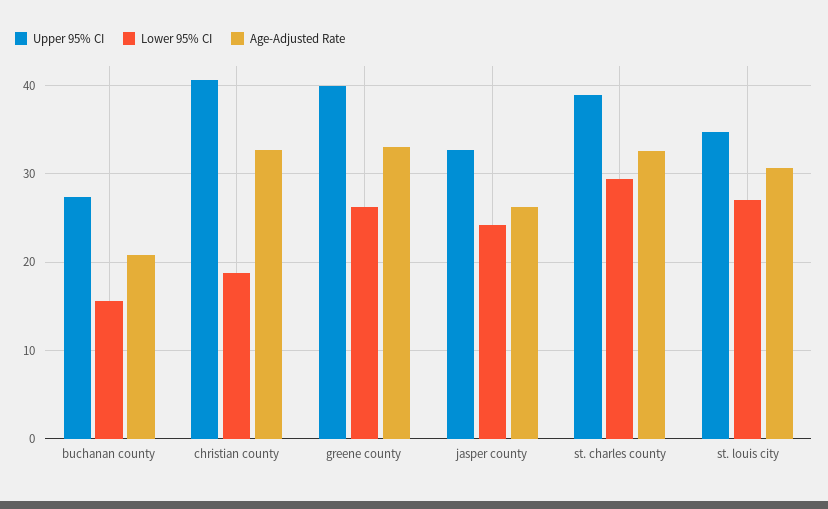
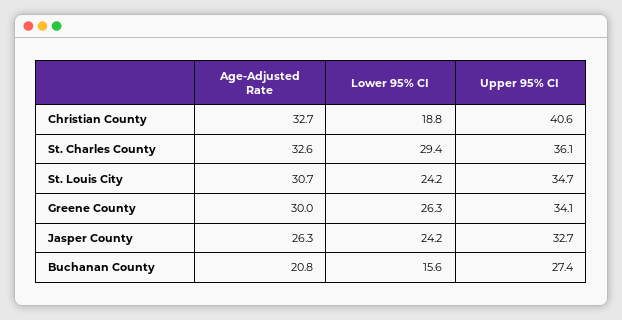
  {
    "Upper 95% CI": {
      "buchanan county": 27.4,
      "christian county": 40.6,
-     "greene county": 40,
+     "greene county": 34.1,
      "jasper county": 32.7,
-     "st. charles county": 39,
+     "st. charles county": 36.1,
      "st. louis city": 34.7
    },
    "Lower 95% CI": {
      "buchanan county": 15.6,
      "christian county": 18.8,
      "greene county": 26.3,
      "jasper county": 24.2,
      "st. charles county": 29.4,
-     "st. louis city": 27
+     "st. louis city": 24.2
    },
    "Age-Adjusted Rate": {
      "buchanan county": 20.8,
      "christian county": 32.7,
-     "greene county": 33,
+     "greene county": 30,
      "jasper county": 26.3,
      "st. charles county": 32.6,
      "st. louis city": 30.7
    }
  }

